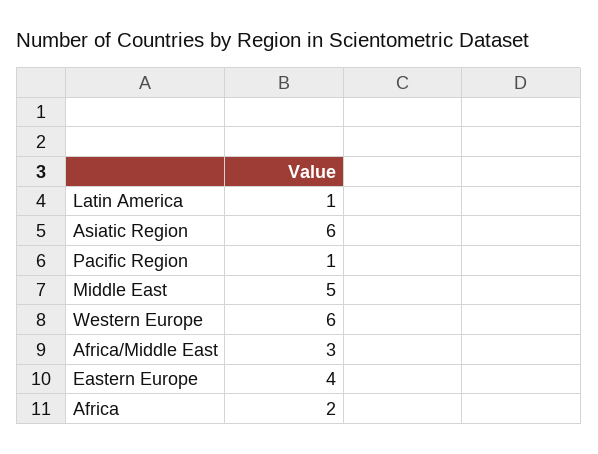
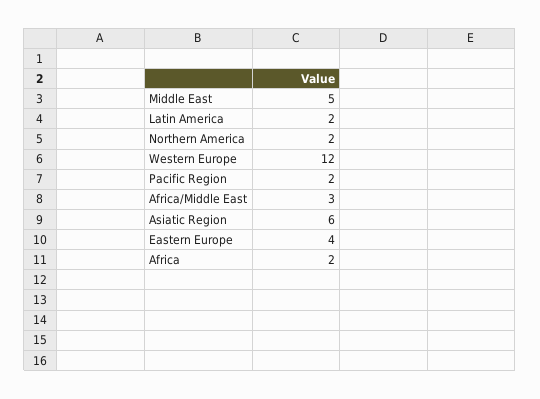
  {
-   "Latin America": 1,
+   "Latin America": 2,
    "Asiatic Region": 6,
-   "Pacific Region": 1,
+   "Pacific Region": 2,
    "Middle East": 5,
-   "Western Europe": 6,
+   "Western Europe": 12,
    "Africa/Middle East": 3,
    "Eastern Europe": 4,
-   "Africa": 2
+   "Africa": 2,
+   "Northern America": 2
  }

